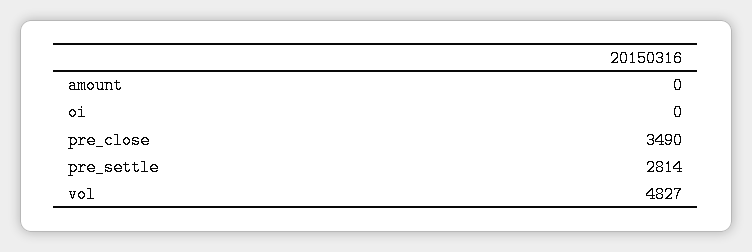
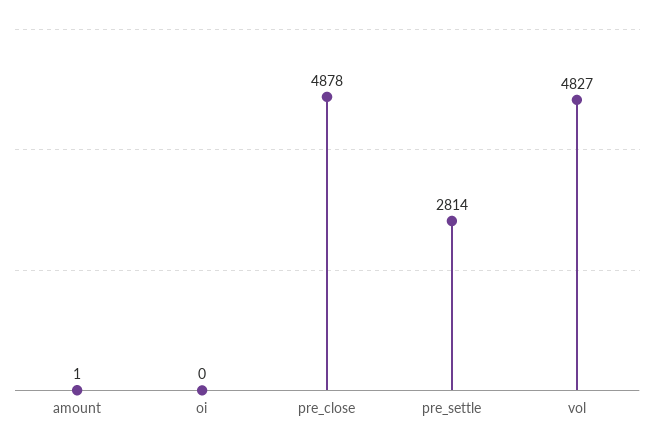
  {
-   "amount": 0,
+   "amount": 1,
    "oi": 0,
-   "pre_close": 3490,
+   "pre_close": 4878,
    "pre_settle": 2814,
    "vol": 4827
  }

